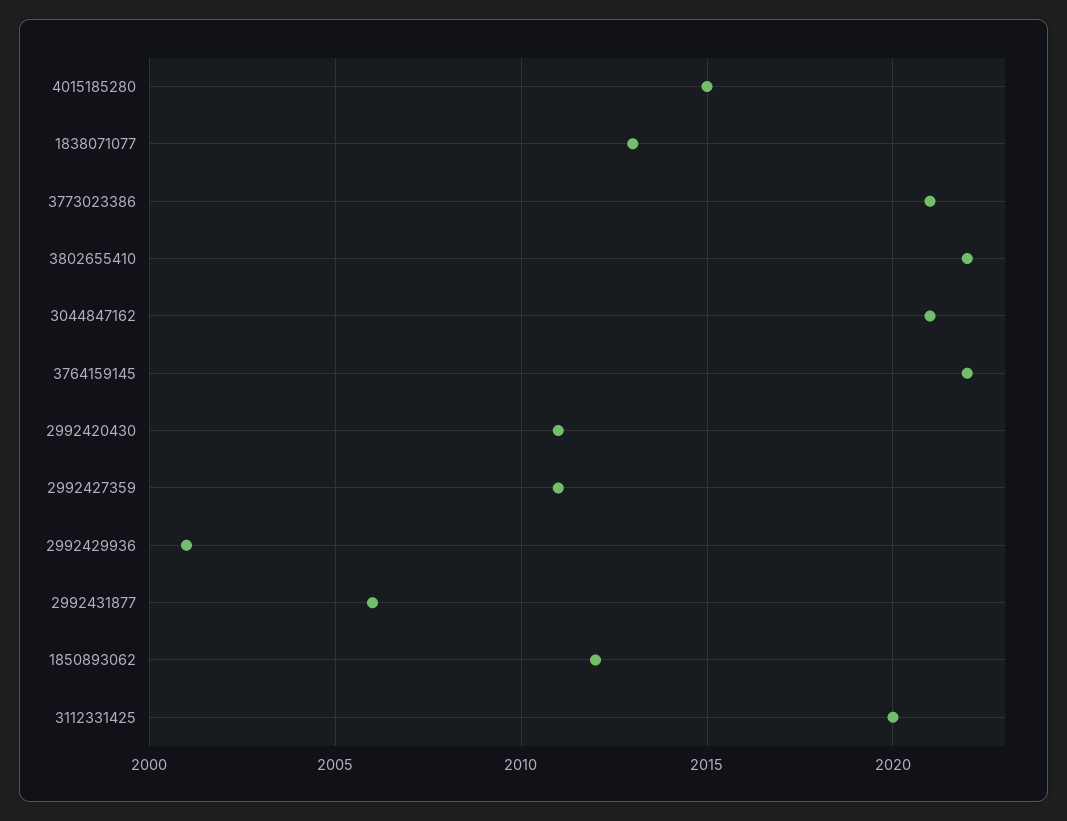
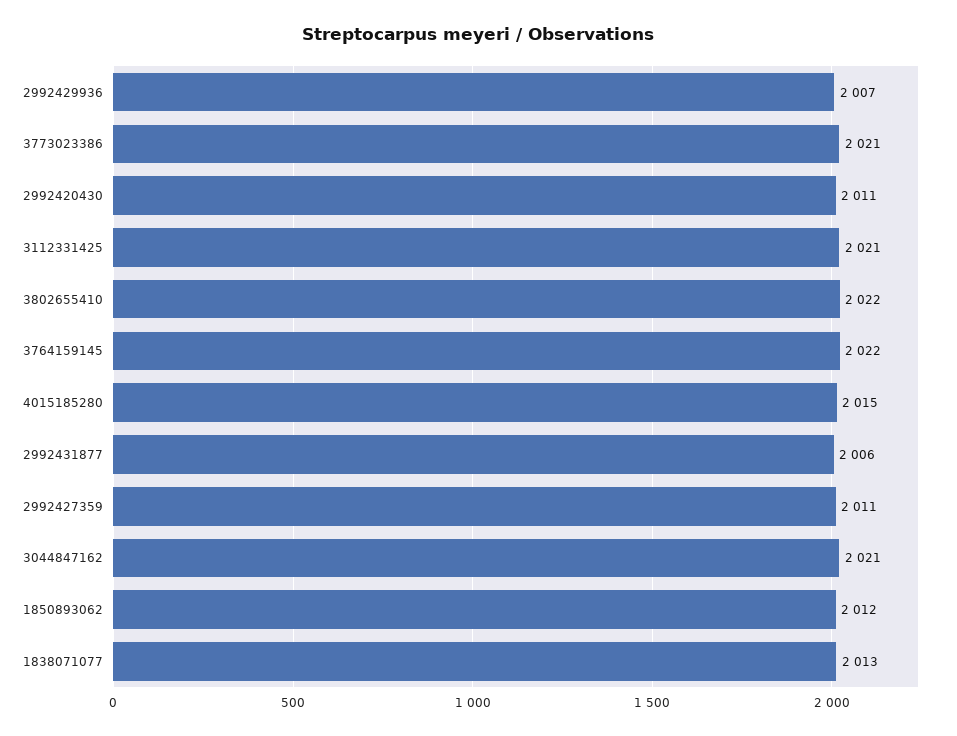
  {
    "4015185280": 2015,
    "1838071077": 2013,
    "3773023386": 2021,
    "3802655410": 2022,
    "3044847162": 2021,
    "3764159145": 2022,
    "2992420430": 2011,
    "2992427359": 2011,
-   "2992429936": 2001,
+   "2992429936": 2007,
    "2992431877": 2006,
    "1850893062": 2012,
-   "3112331425": 2020
+   "3112331425": 2021
  }

